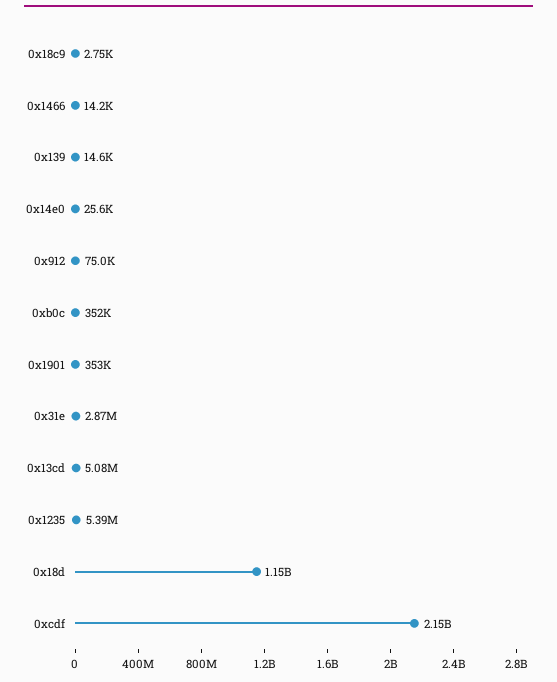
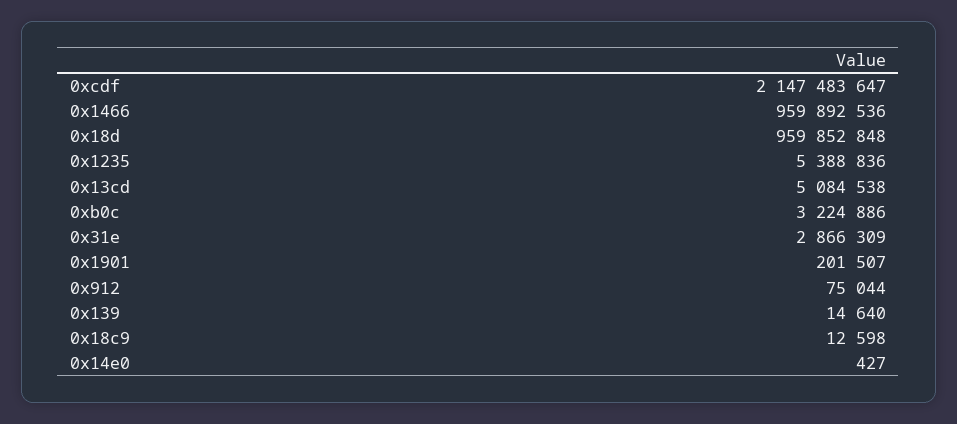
  {
-   "0x18c9": 2750,
+   "0x18c9": 12598,
-   "0x1466": 14200,
+   "0x1466": 959892536,
    "0x139": 14640,
-   "0x14e0": 25600,
+   "0x14e0": 427,
    "0x912": 75044,
-   "0xb0c": 352000,
+   "0xb0c": 3224886,
-   "0x1901": 353000,
+   "0x1901": 201507,
    "0x31e": 2866309,
    "0x13cd": 5084538,
    "0x1235": 5388836,
-   "0x18d": 1150000000,
+   "0x18d": 959852848,
    "0xcdf": 2147483647
  }

